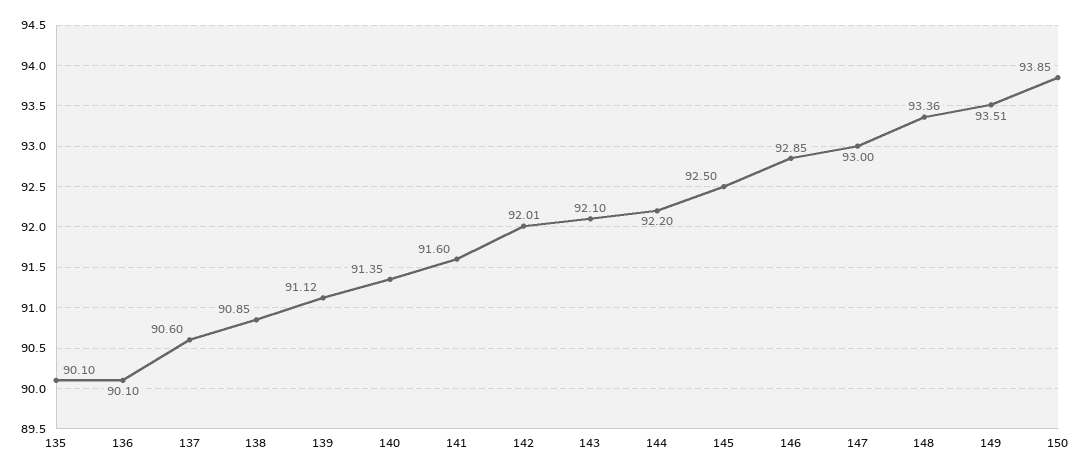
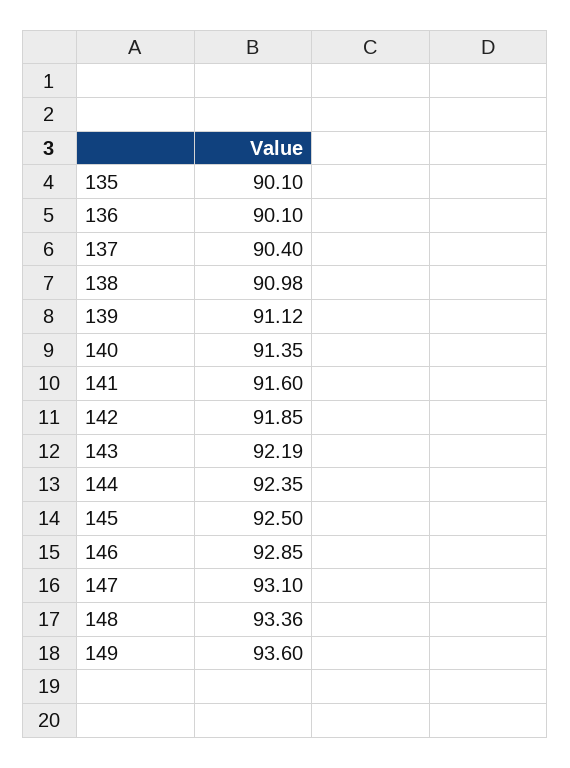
  {
    "135": 90.1,
    "136": 90.1,
-   "137": 90.6,
+   "137": 90.4,
-   "138": 90.85,
+   "138": 90.98,
    "139": 91.12,
    "140": 91.35,
    "141": 91.6,
-   "142": 92.01,
+   "142": 91.85,
-   "143": 92.1,
+   "143": 92.19,
-   "144": 92.2,
+   "144": 92.35,
    "145": 92.5,
    "146": 92.85,
-   "147": 93,
+   "147": 93.1,
    "148": 93.36,
-   "149": 93.51,
+   "149": 93.6
-   "150": 93.85
  }

